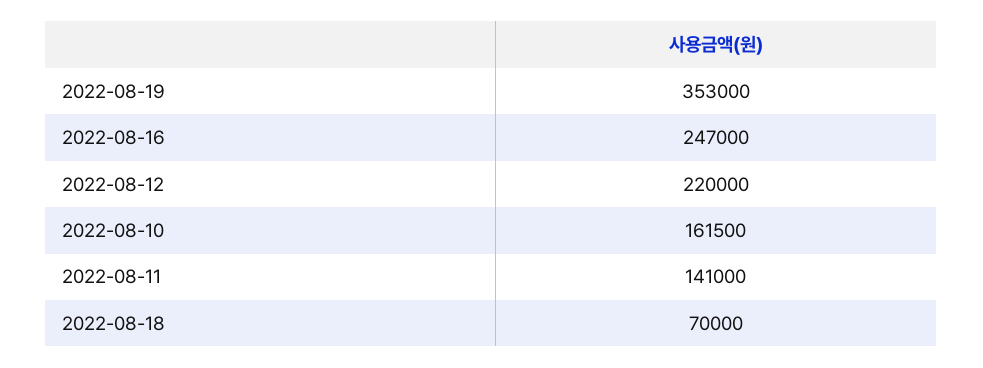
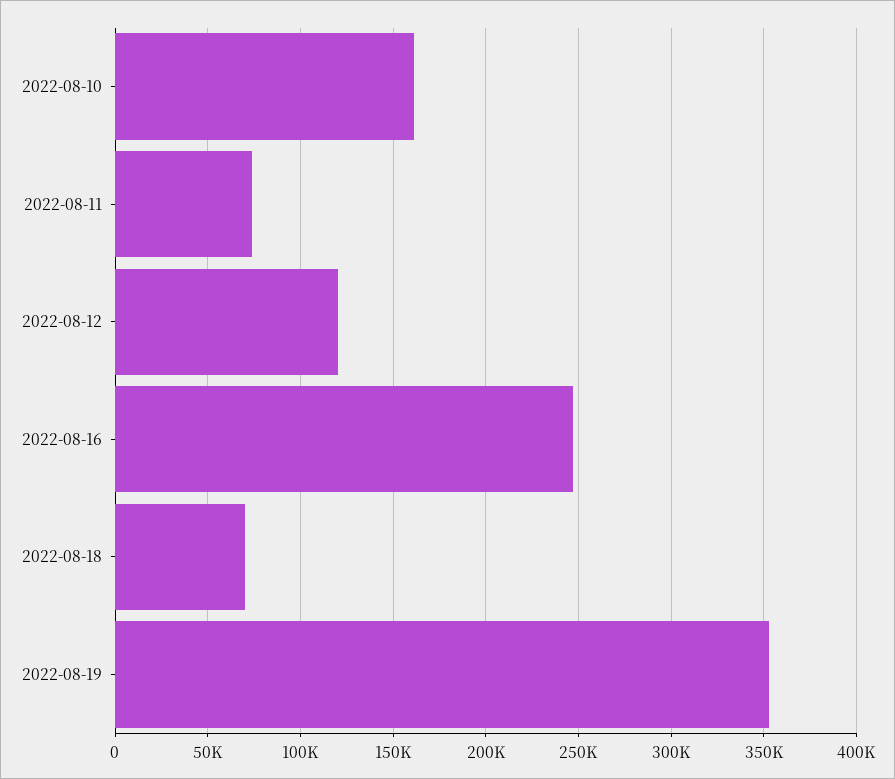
  {
    "2022-08-19": 353000,
    "2022-08-16": 247000,
-   "2022-08-12": 220000,
+   "2022-08-12": 120000,
    "2022-08-10": 161500,
-   "2022-08-11": 141000,
+   "2022-08-11": 75000,
    "2022-08-18": 70000
  }

